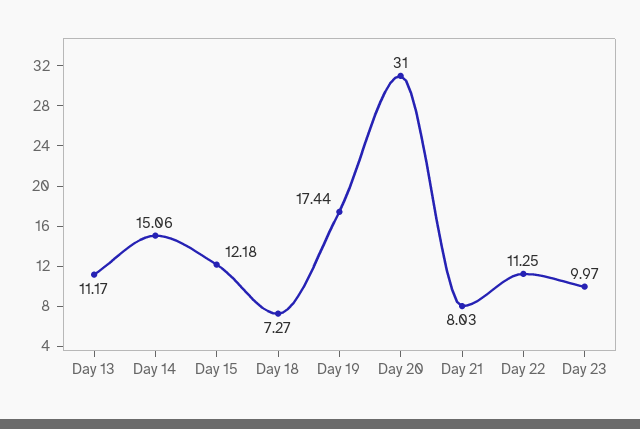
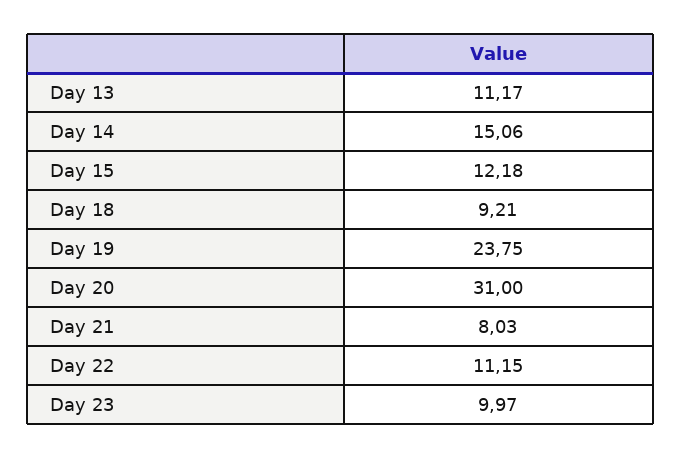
  {
    "Day 13": 11.17,
    "Day 14": 15.06,
    "Day 15": 12.18,
-   "Day 18": 7.27,
+   "Day 18": 9.21,
-   "Day 19": 17.44,
+   "Day 19": 23.75,
    "Day 20": 31,
    "Day 21": 8.03,
-   "Day 22": 11.25,
+   "Day 22": 11.15,
    "Day 23": 9.97
  }

